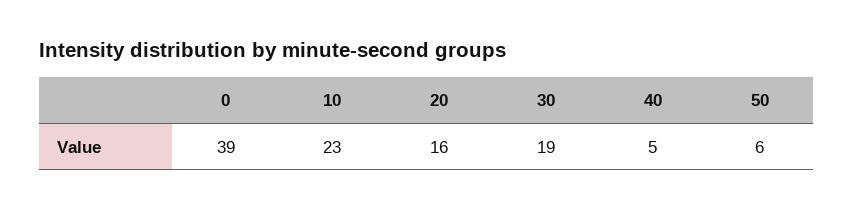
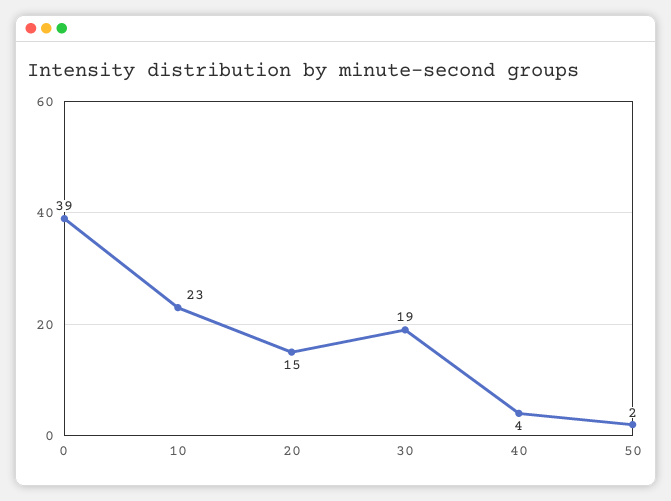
  {
    "0": 39,
    "10": 23,
-   "20": 16,
+   "20": 15,
    "30": 19,
-   "40": 5,
+   "40": 4,
-   "50": 6
+   "50": 2
  }

